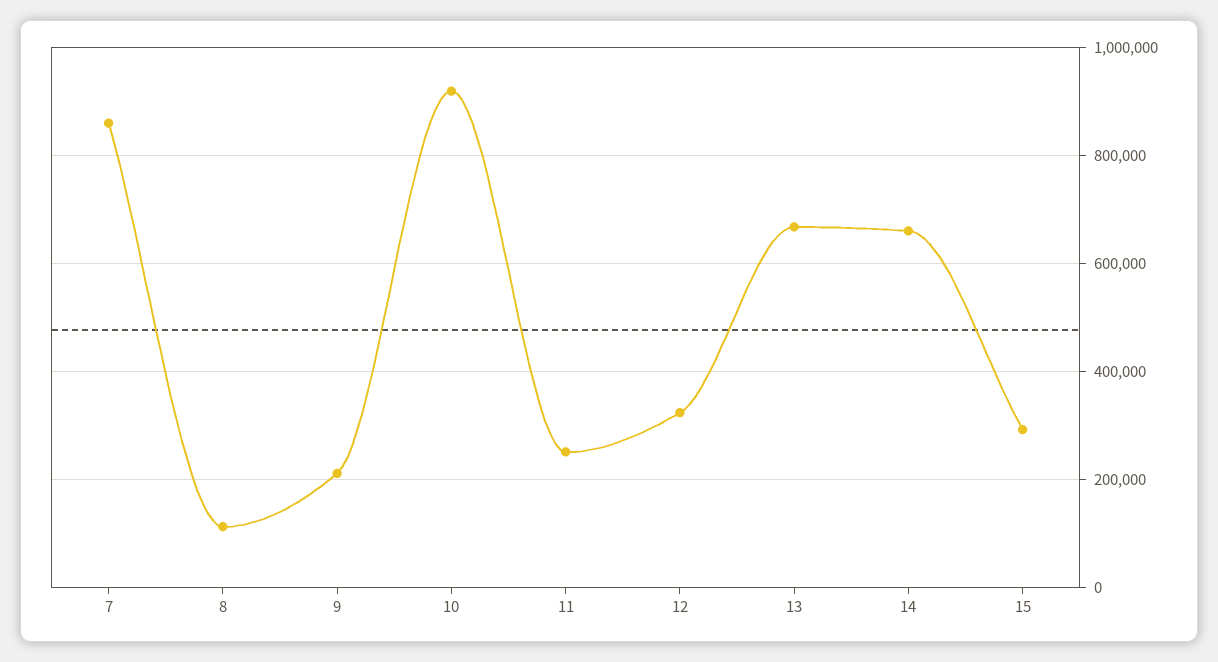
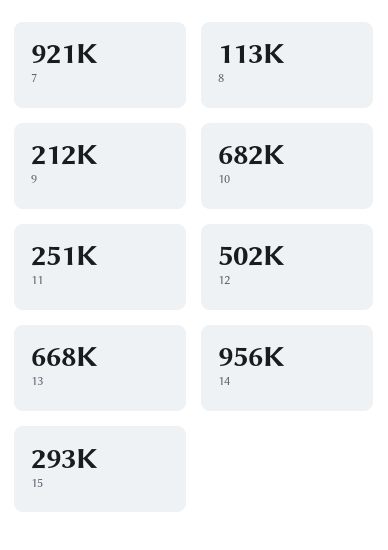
  {
-   "7": 860000,
+   "7": 921000,
    "8": 113000,
    "9": 212000,
-   "10": 920000,
+   "10": 682000,
    "11": 251000,
-   "12": 320000,
+   "12": 502000,
    "13": 668000,
-   "14": 660000,
+   "14": 956000,
    "15": 293000
  }

